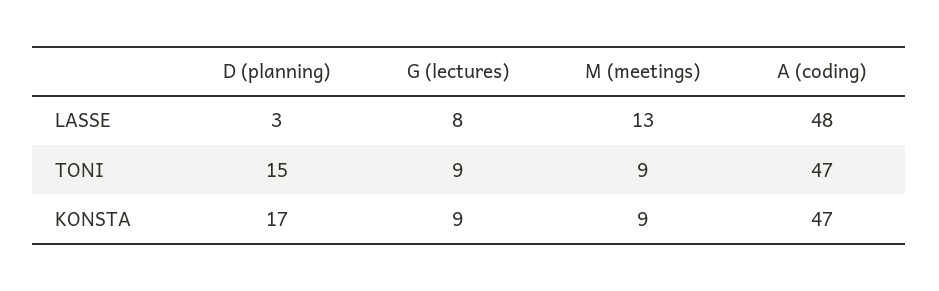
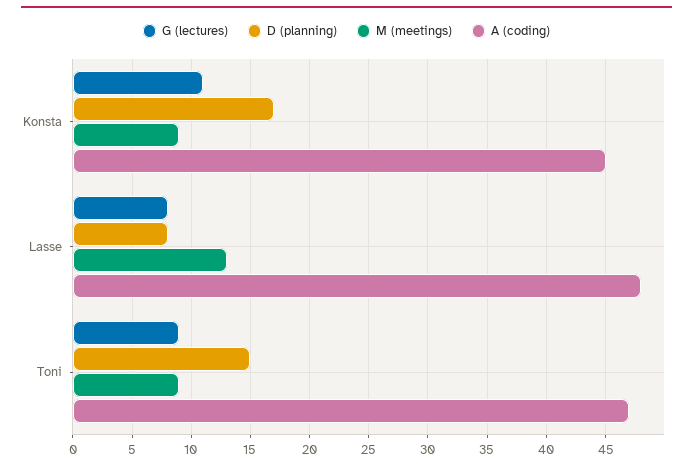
  {
    "D (planning)": {
-     "LASSE": 3,
+     "LASSE": 8,
      "TONI": 15,
      "KONSTA": 17
    },
    "G (lectures)": {
      "LASSE": 8,
      "TONI": 9,
-     "KONSTA": 9
+     "KONSTA": 11
    },
    "M (meetings)": {
      "LASSE": 13,
      "TONI": 9,
      "KONSTA": 9
    },
    "A (coding)": {
      "LASSE": 48,
      "TONI": 47,
-     "KONSTA": 47
+     "KONSTA": 45
    }
  }

